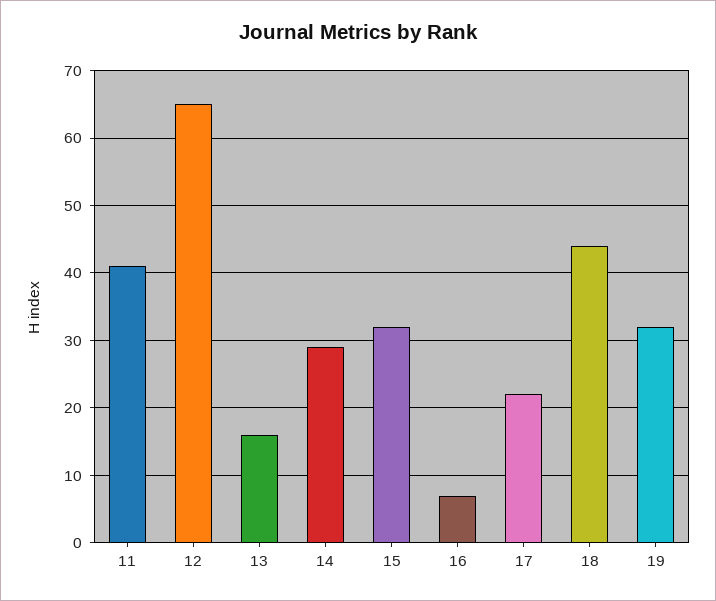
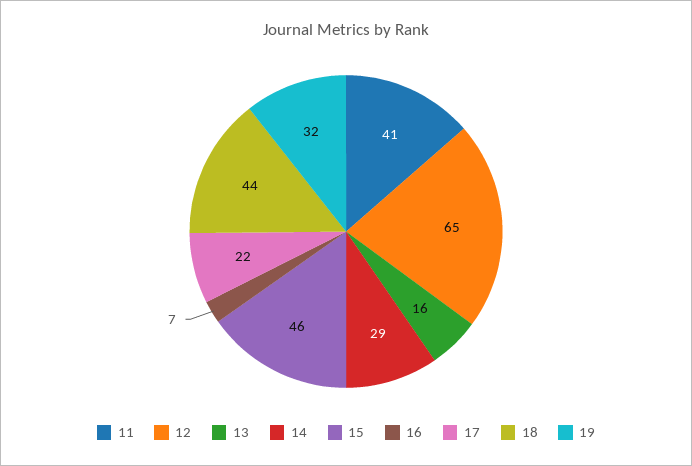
  {
    "11": 41,
    "12": 65,
    "13": 16,
    "14": 29,
-   "15": 32,
+   "15": 46,
    "16": 7,
    "17": 22,
    "18": 44,
    "19": 32
  }

